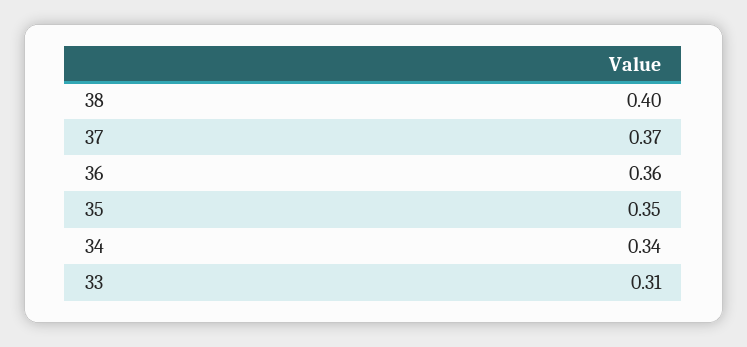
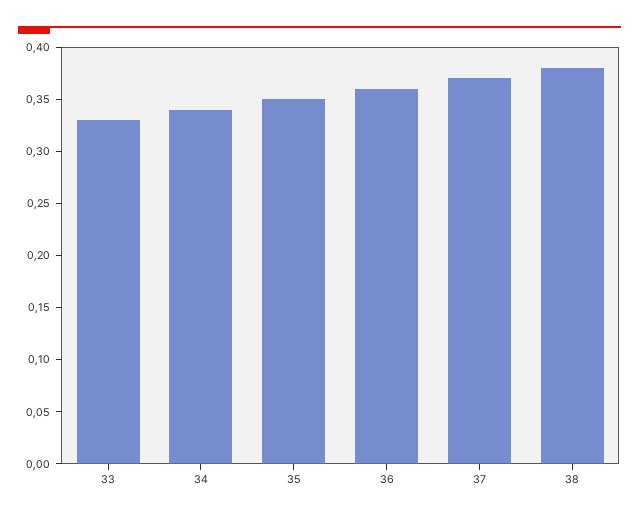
  {
-   "38": 0.4,
+   "38": 0.38,
    "37": 0.37,
    "36": 0.36,
    "35": 0.35,
    "34": 0.34,
-   "33": 0.31
+   "33": 0.33
  }

